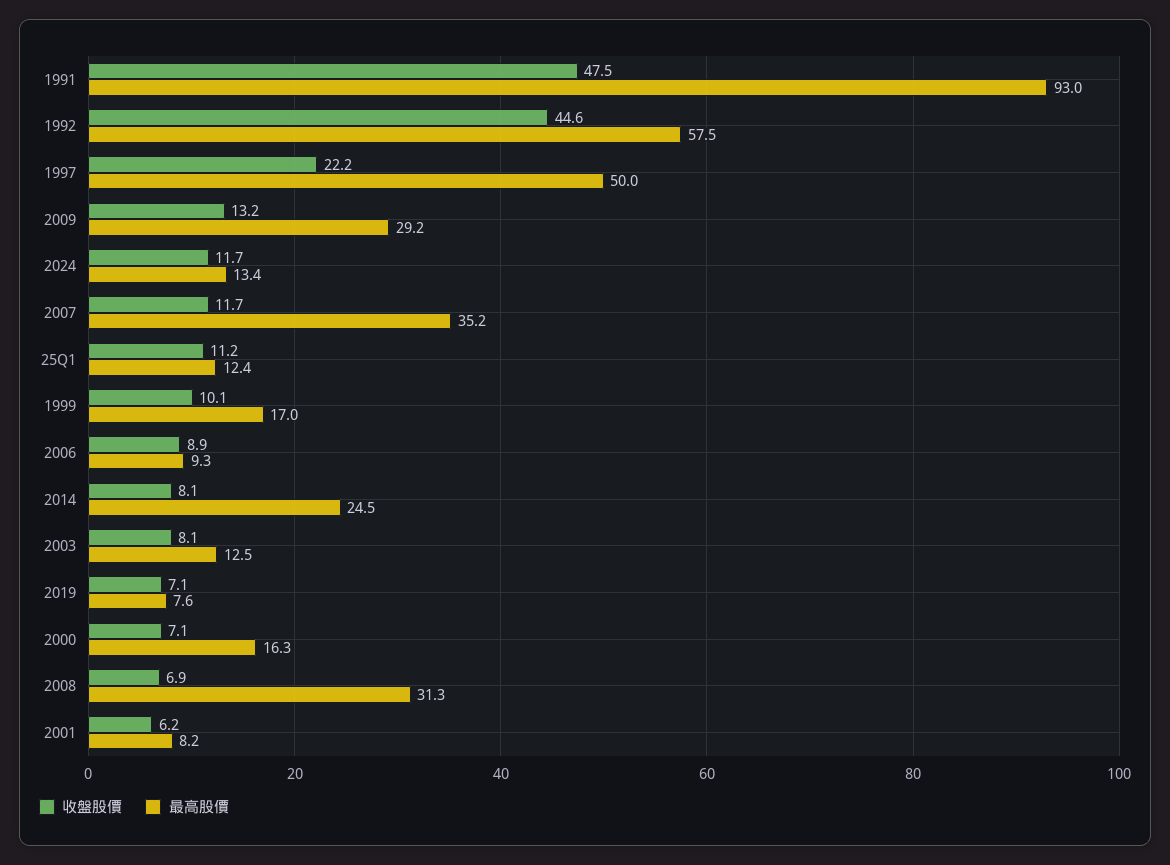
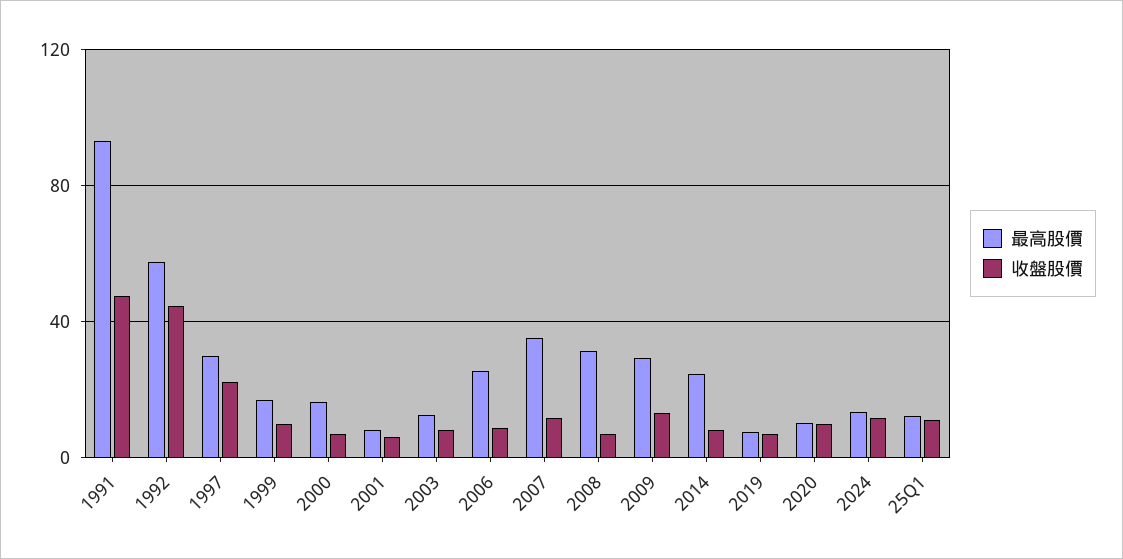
  {
    "收盤股價": {
      "1991": 47.5,
      "1992": 44.6,
      "1997": 22.2,
      "2009": 13.2,
      "2024": 11.7,
      "2007": 11.7,
      "25Q1": 11.2,
      "1999": 10.1,
      "2006": 8.9,
      "2014": 8.1,
      "2003": 8.1,
      "2019": 7.1,
      "2000": 7.1,
      "2008": 6.9,
-     "2001": 6.2
+     "2001": 6.2,
+     "2020": 10
    },
    "最高股價": {
      "1991": 93,
      "1992": 57.5,
-     "1997": 50,
+     "1997": 30,
      "2009": 29.2,
      "2024": 13.4,
      "2007": 35.2,
      "25Q1": 12.4,
      "1999": 17,
-     "2006": 9.3,
+     "2006": 25,
      "2014": 24.5,
      "2003": 12.5,
      "2019": 7.6,
      "2000": 16.3,
      "2008": 31.3,
-     "2001": 8.2
+     "2001": 8.2,
+     "2020": 10
    }
  }

